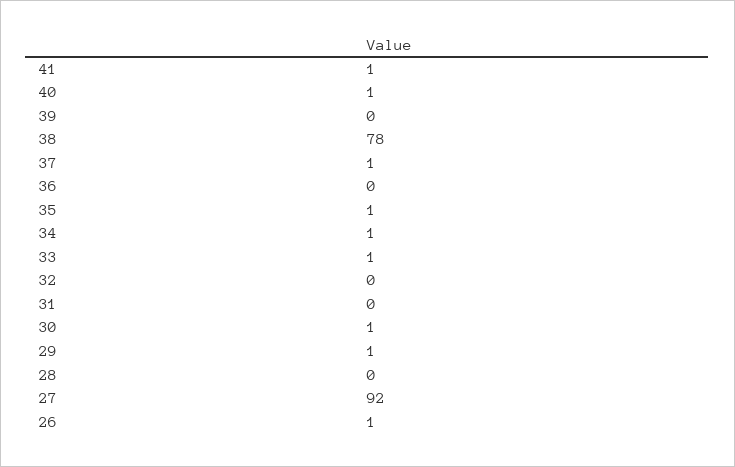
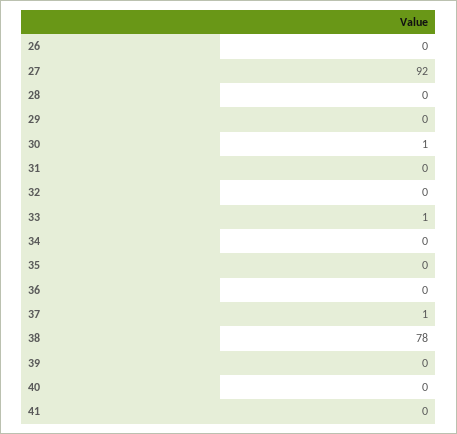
  {
-   "41": 1,
+   "41": 0,
-   "40": 1,
+   "40": 0,
    "39": 0,
    "38": 78,
    "37": 1,
    "36": 0,
-   "35": 1,
+   "35": 0,
-   "34": 1,
+   "34": 0,
    "33": 1,
    "32": 0,
    "31": 0,
    "30": 1,
-   "29": 1,
+   "29": 0,
    "28": 0,
    "27": 92,
-   "26": 1
+   "26": 0
  }

